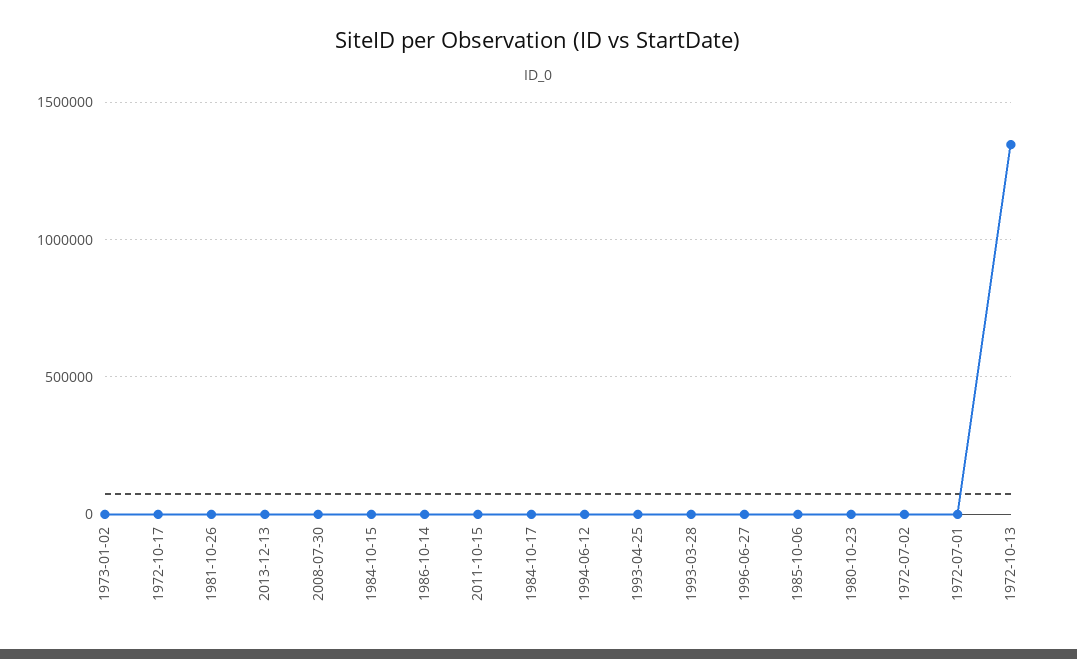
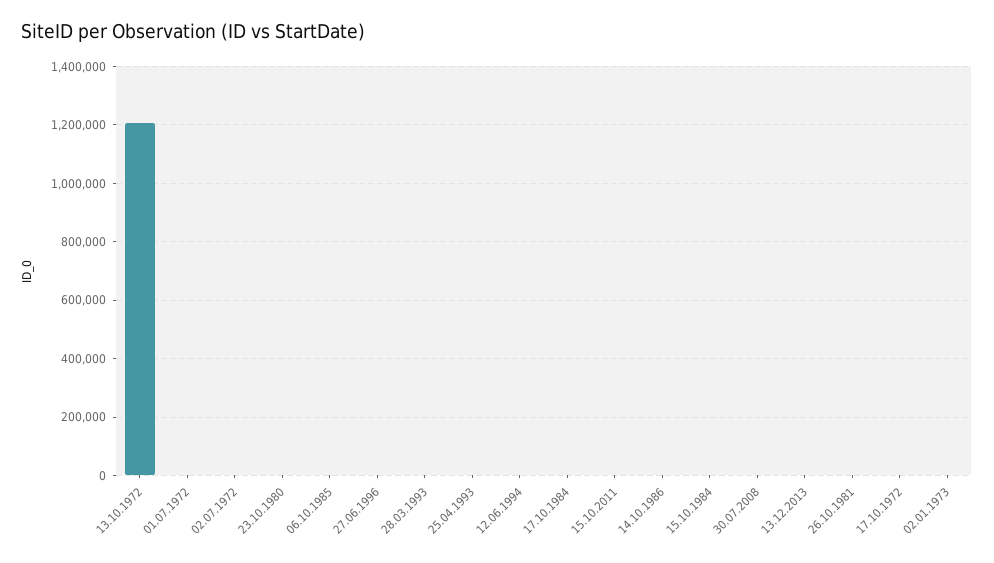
  {
    "1973-01-02": 0,
    "1972-10-17": 0,
    "1981-10-26": 0,
    "2013-12-13": 0,
    "2008-07-30": 0,
    "1984-10-15": 0,
    "1986-10-14": 0,
    "2011-10-15": 0,
    "1984-10-17": 0,
    "1994-06-12": 0,
    "1993-04-25": 0,
    "1993-03-28": 0,
    "1996-06-27": 0,
    "1985-10-06": 0,
    "1980-10-23": 0,
    "1972-07-02": 0,
    "1972-07-01": 0,
-   "1972-10-13": 1350000
+   "1972-10-13": 1200000
  }

